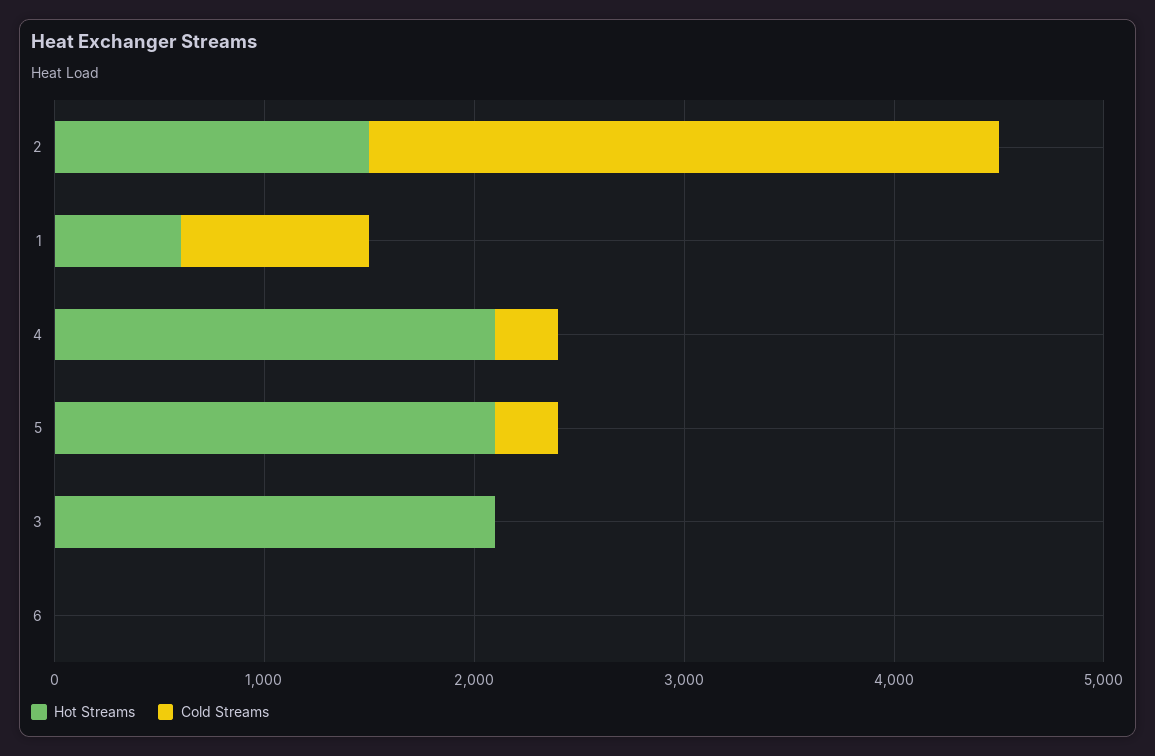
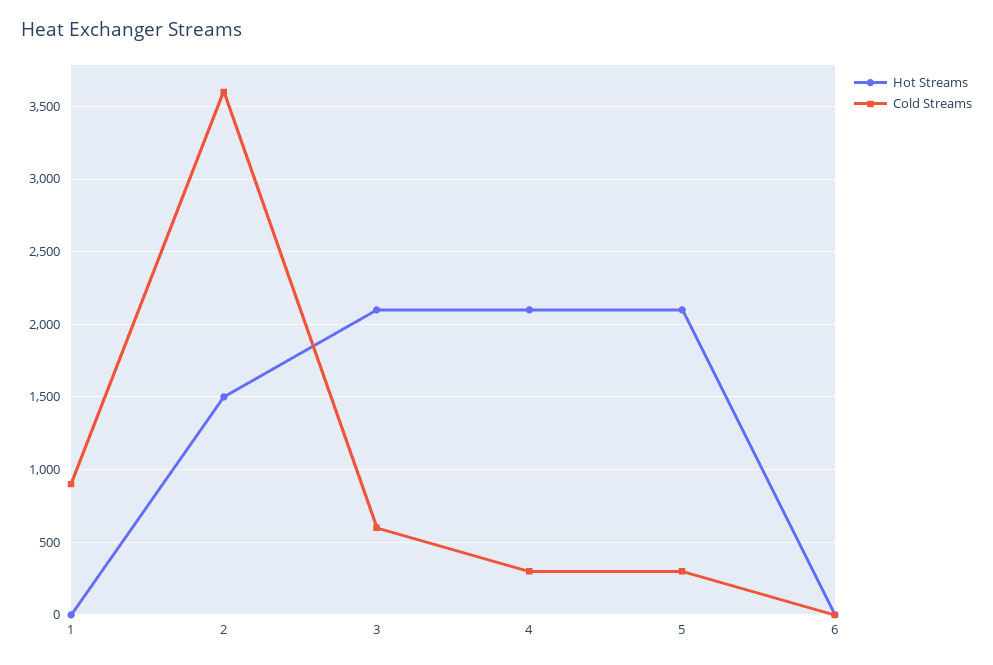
  {
    "Hot Streams": {
      "2": 1500,
-     "1": 600,
+     "1": 0,
      "4": 2100,
      "5": 2100,
      "3": 2100,
      "6": 0
    },
    "Cold Streams": {
-     "2": 3000,
+     "2": 3600,
      "1": 900,
      "4": 300,
      "5": 300,
-     "3": 0,
+     "3": 600,
      "6": 0
    }
  }

